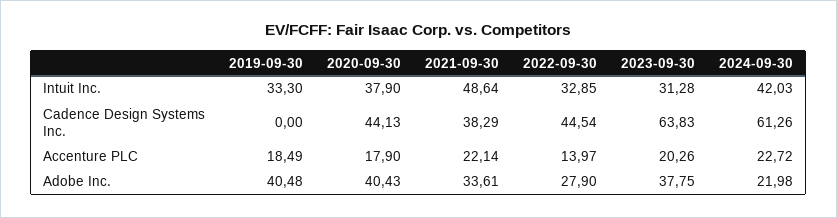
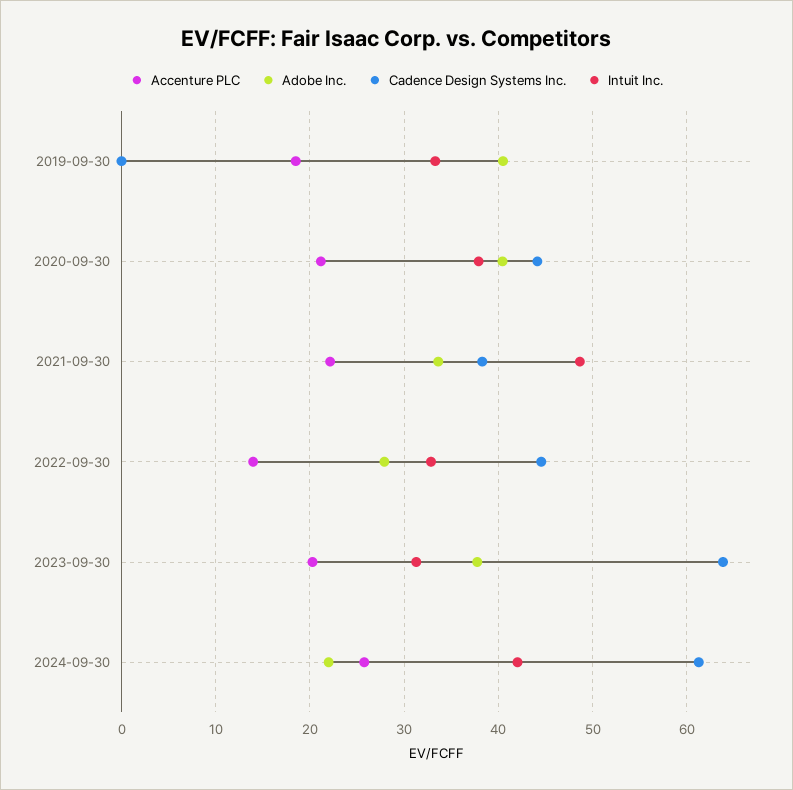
  {
    "Intuit Inc.": {
      "2019-09-30": 33.3,
      "2020-09-30": 37.9,
      "2021-09-30": 48.64,
      "2022-09-30": 32.85,
      "2023-09-30": 31.28,
      "2024-09-30": 42.03
    },
    "Cadence Design Systems Inc.": {
      "2019-09-30": 0,
      "2020-09-30": 44.13,
      "2021-09-30": 38.29,
      "2022-09-30": 44.54,
      "2023-09-30": 63.83,
      "2024-09-30": 61.26
    },
    "Accenture PLC": {
      "2019-09-30": 18.49,
-     "2020-09-30": 17.9,
+     "2020-09-30": 21,
      "2021-09-30": 22.14,
      "2022-09-30": 13.97,
      "2023-09-30": 20.26,
-     "2024-09-30": 22.72
+     "2024-09-30": 26
    },
    "Adobe Inc.": {
      "2019-09-30": 40.48,
      "2020-09-30": 40.43,
      "2021-09-30": 33.61,
      "2022-09-30": 27.9,
      "2023-09-30": 37.75,
      "2024-09-30": 21.98
    }
  }

